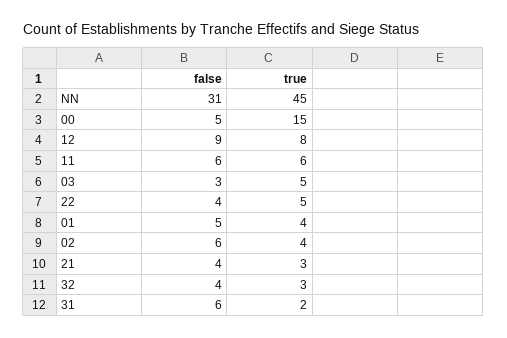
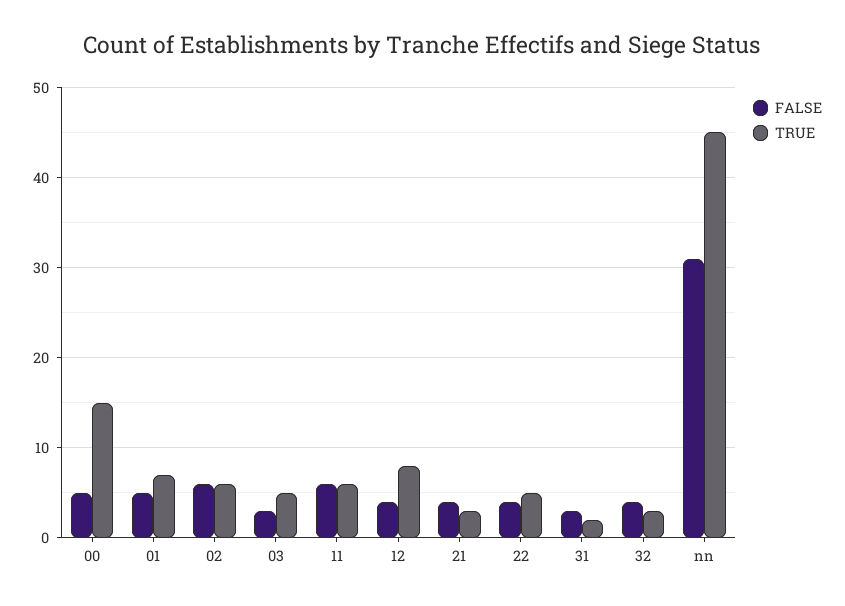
  {
    "false": {
      "NN": 31,
      "00": 5,
-     "12": 9,
+     "12": 4,
      "11": 6,
      "03": 3,
      "22": 4,
      "01": 5,
      "02": 6,
      "21": 4,
      "32": 4,
-     "31": 6
+     "31": 3
    },
    "true": {
      "NN": 45,
      "00": 15,
      "12": 8,
      "11": 6,
      "03": 5,
      "22": 5,
-     "01": 4,
+     "01": 7,
-     "02": 4,
+     "02": 6,
      "21": 3,
      "32": 3,
      "31": 2
    }
  }

